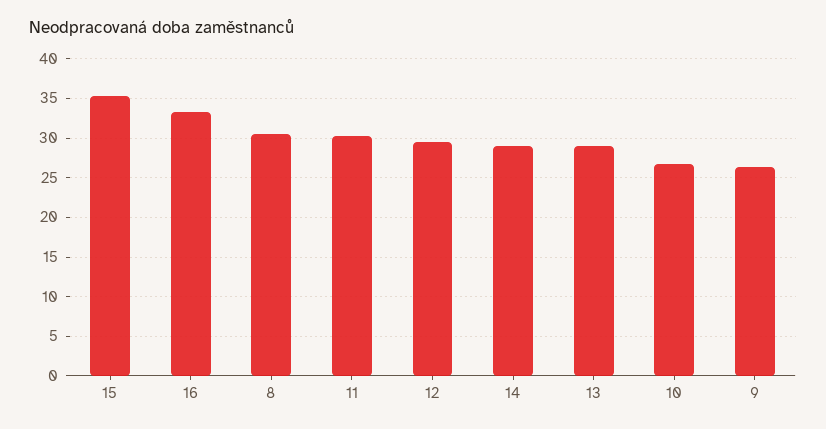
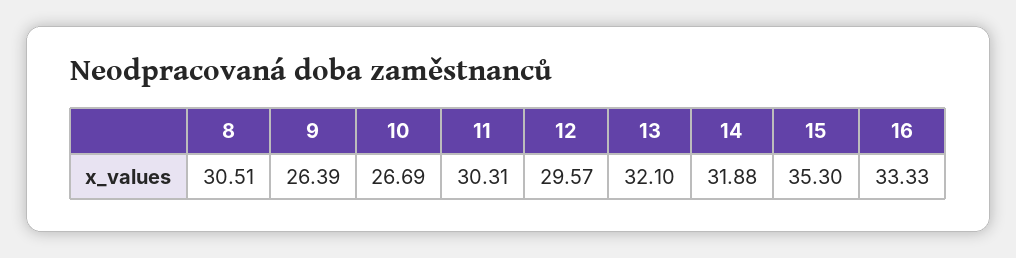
  {
    "15": 35.3,
    "16": 33.33,
    "8": 30.51,
    "11": 30.31,
    "12": 29.57,
-   "14": 29,
+   "14": 31.88,
-   "13": 29,
+   "13": 32.1,
    "10": 26.69,
    "9": 26.39
  }

